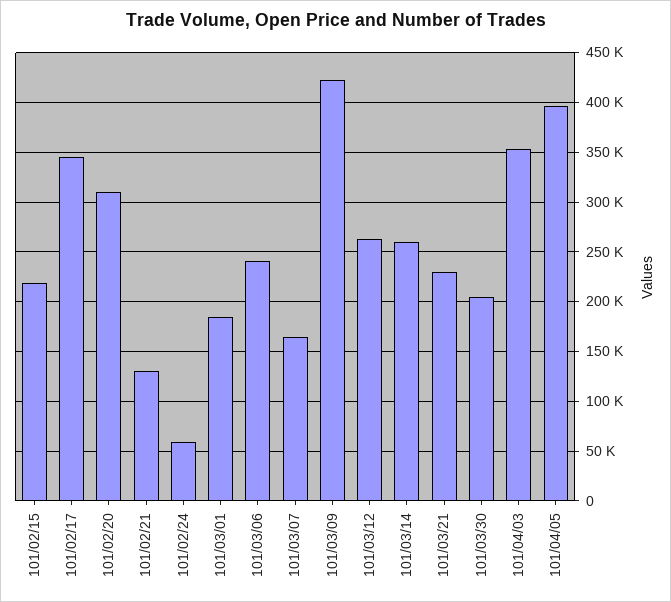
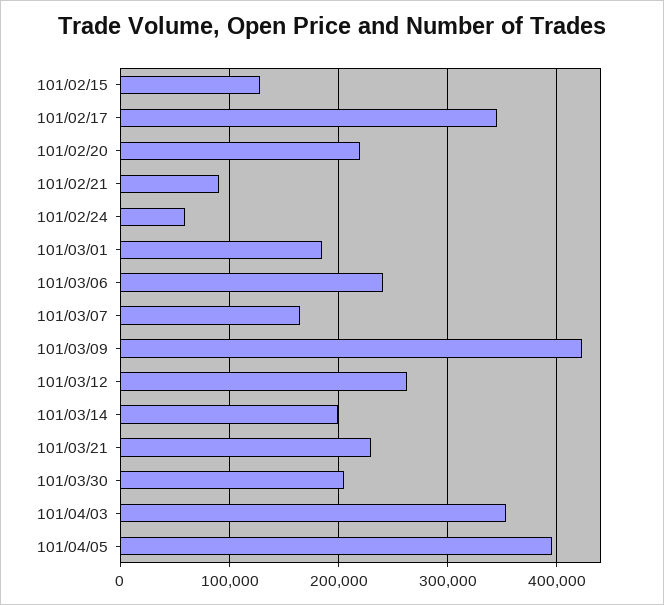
  {
-   "101/02/15": 220000,
+   "101/02/15": 130000,
    "101/02/17": 350000,
-   "101/02/20": 310000,
+   "101/02/20": 220000,
-   "101/02/21": 130000,
+   "101/02/21": 90000,
    "101/02/24": 60000,
    "101/03/01": 190000,
    "101/03/06": 240000,
    "101/03/07": 170000,
    "101/03/09": 420000,
    "101/03/12": 260000,
-   "101/03/14": 260000,
+   "101/03/14": 200000,
    "101/03/21": 230000,
    "101/03/30": 210000,
    "101/04/03": 350000,
    "101/04/05": 400000
  }

